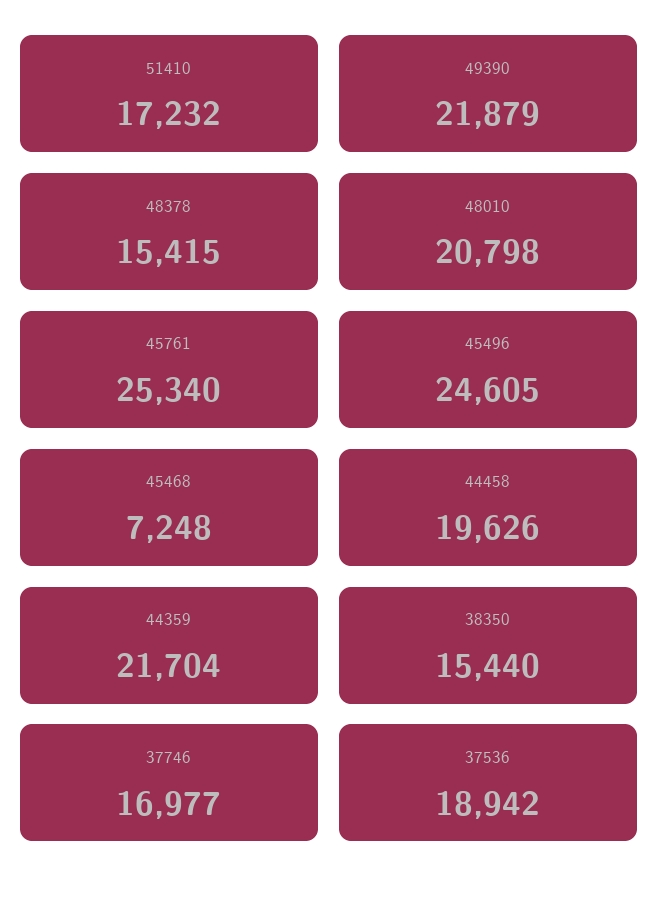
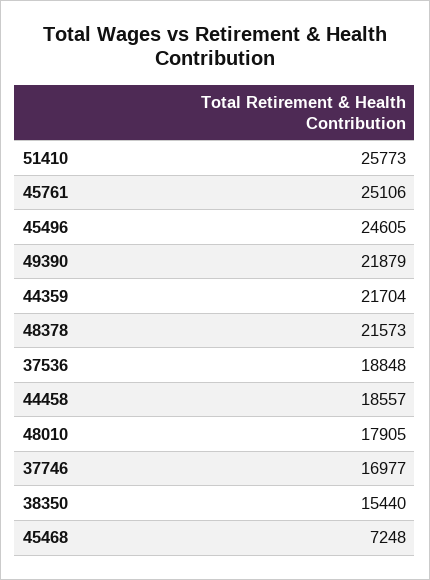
  {
-   "51410": 17232,
+   "51410": 25773,
    "49390": 21879,
-   "48378": 15415,
+   "48378": 21573,
-   "48010": 20798,
+   "48010": 17905,
-   "45761": 25340,
+   "45761": 25106,
    "45496": 24605,
    "45468": 7248,
-   "44458": 19626,
+   "44458": 18557,
    "44359": 21704,
    "38350": 15440,
    "37746": 16977,
-   "37536": 18942
+   "37536": 18848
  }

